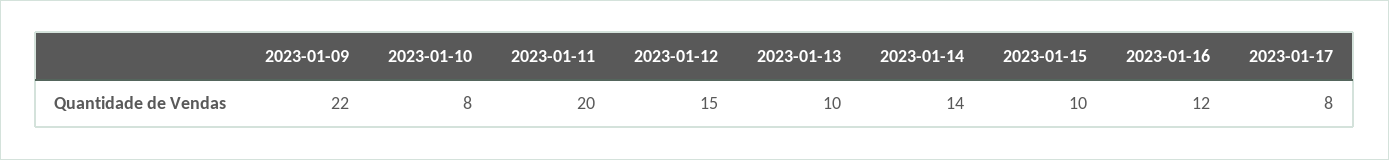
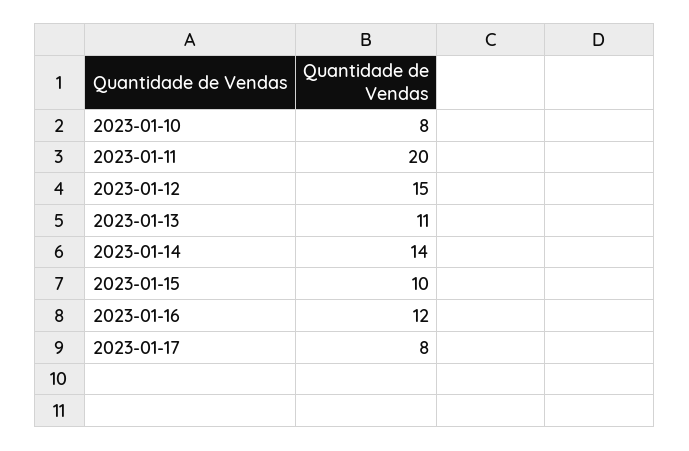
  {
-   "2023-01-09": 22,
    "2023-01-10": 8,
    "2023-01-11": 20,
    "2023-01-12": 15,
-   "2023-01-13": 10,
+   "2023-01-13": 11,
    "2023-01-14": 14,
    "2023-01-15": 10,
    "2023-01-16": 12,
    "2023-01-17": 8
  }

